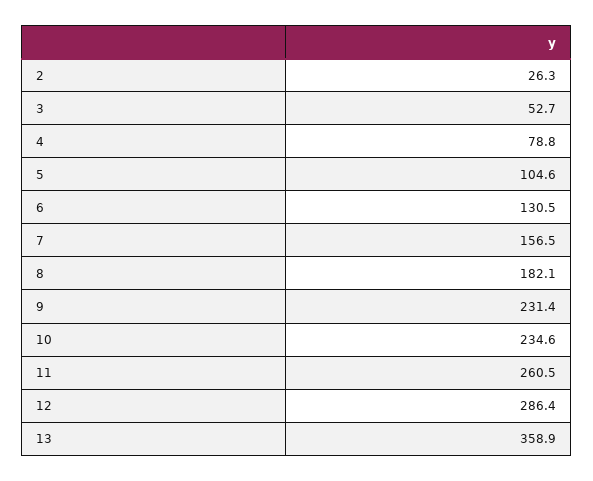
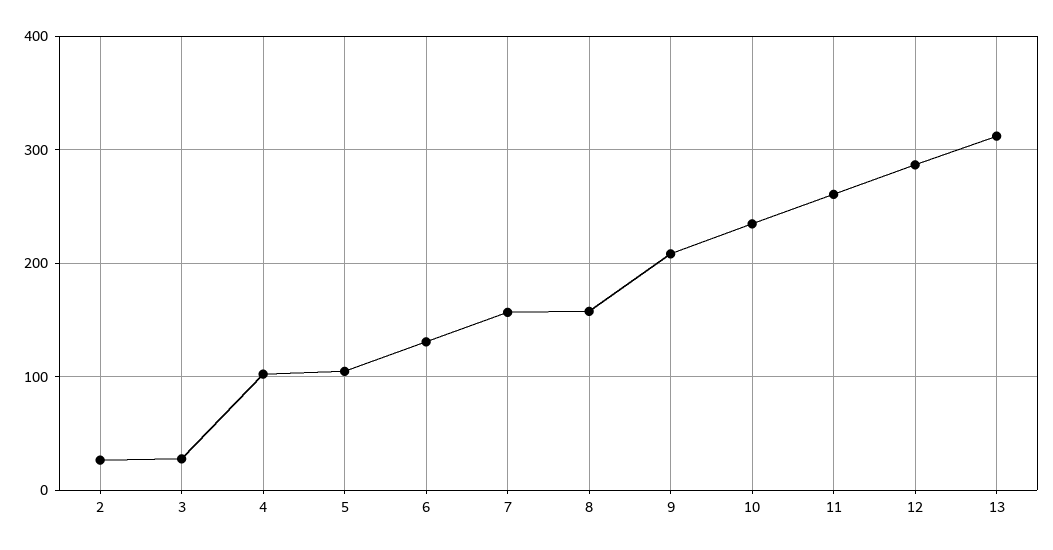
  {
    "2": 26.3,
-   "3": 52.7,
+   "3": 30,
-   "4": 78.8,
+   "4": 100,
    "5": 104.6,
    "6": 130.5,
    "7": 156.5,
-   "8": 182.1,
+   "8": 160,
-   "9": 231.4,
+   "9": 210,
    "10": 234.6,
    "11": 260.5,
    "12": 286.4,
-   "13": 358.9
+   "13": 310
  }

